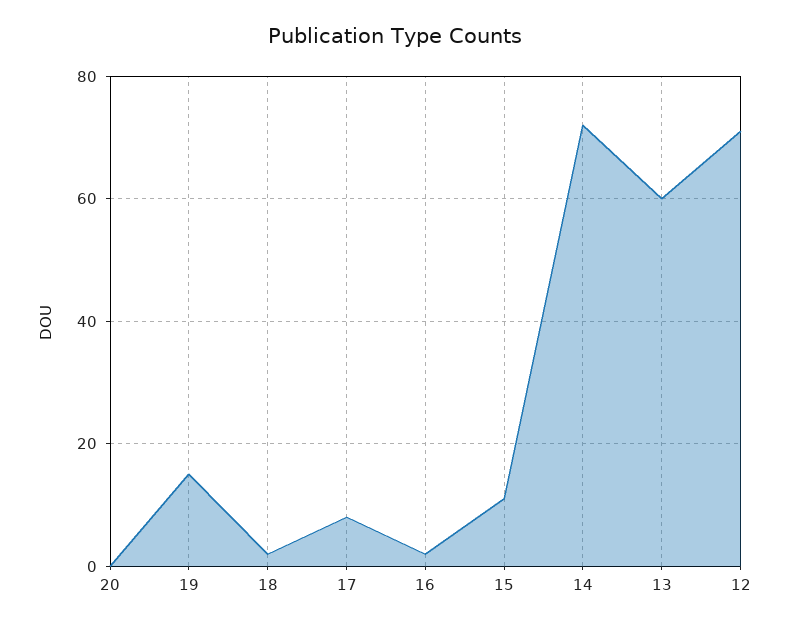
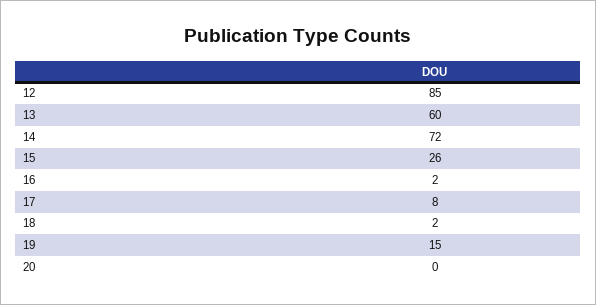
  {
    "20": 0,
    "19": 15,
    "18": 2,
    "17": 8,
    "16": 2,
-   "15": 10,
+   "15": 26,
    "14": 72,
    "13": 60,
-   "12": 70
+   "12": 85
  }

